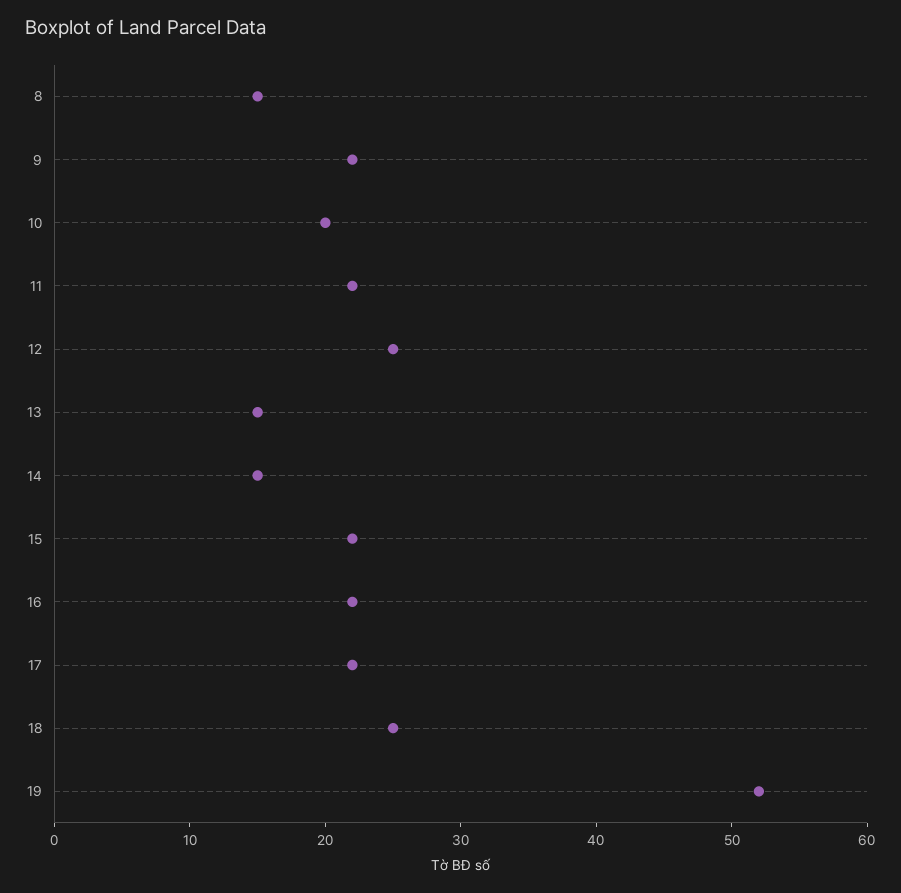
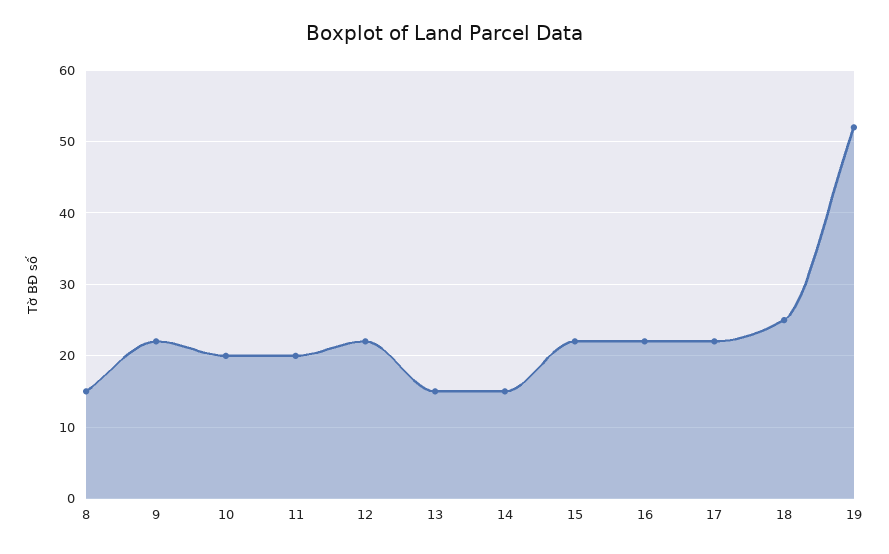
  {
    "8": 15,
    "9": 22,
    "10": 20,
-   "11": 22,
+   "11": 20,
-   "12": 25,
+   "12": 22,
    "13": 15,
    "14": 15,
    "15": 22,
    "16": 22,
    "17": 22,
    "18": 25,
    "19": 52
  }

